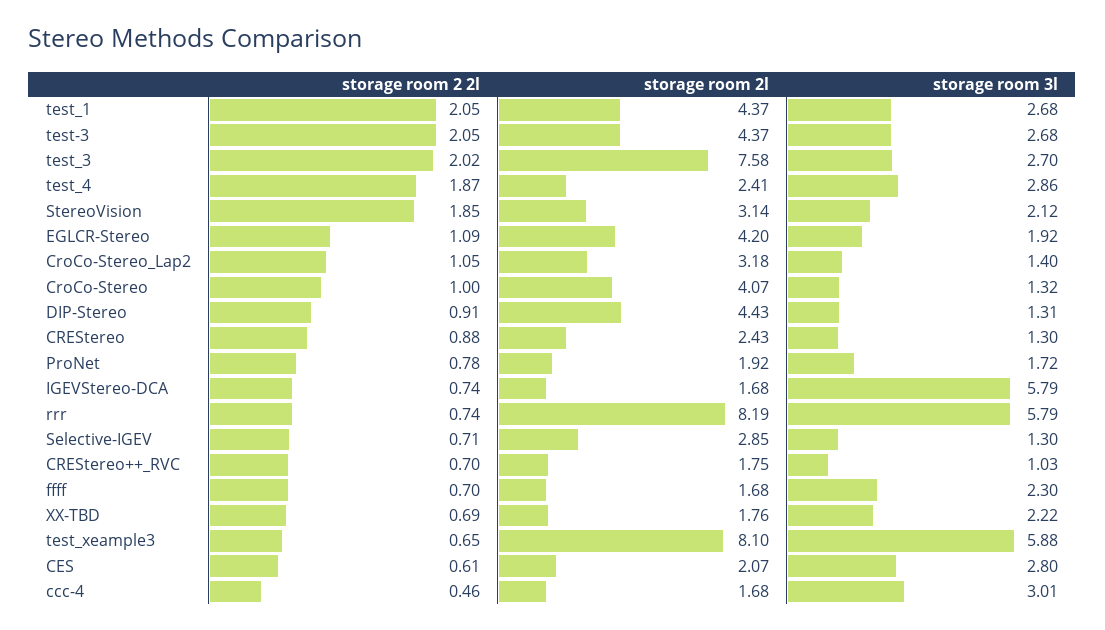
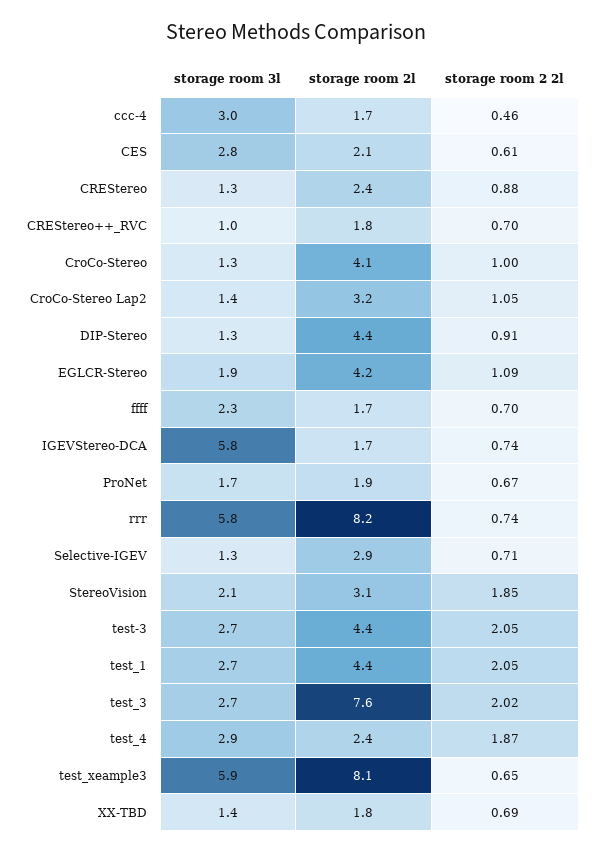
  {
    "storage room 2 2l": {
      "test_1": 2.05,
      "test-3": 2.05,
      "test_3": 2.02,
      "test_4": 1.87,
      "StereoVision": 1.85,
      "EGLCR-Stereo": 1.09,
      "CroCo-Stereo_Lap2": 1.05,
      "CroCo-Stereo": 1,
      "DIP-Stereo": 0.91,
      "CREStereo": 0.88,
-     "ProNet": 0.78,
+     "ProNet": 0.67,
      "IGEVStereo-DCA": 0.74,
      "rrr": 0.74,
      "Selective-IGEV": 0.71,
      "CREStereo++_RVC": 0.7,
      "ffff": 0.7,
      "XX-TBD": 0.69,
      "test_xeample3": 0.65,
      "CES": 0.61,
      "ccc-4": 0.46
    },
    "storage room 2l": {
      "test_1": 4.37,
      "test-3": 4.37,
      "test_3": 7.58,
      "test_4": 2.41,
      "StereoVision": 3.14,
      "EGLCR-Stereo": 4.2,
      "CroCo-Stereo_Lap2": 3.18,
      "CroCo-Stereo": 4.07,
      "DIP-Stereo": 4.43,
      "CREStereo": 2.43,
      "ProNet": 1.92,
      "IGEVStereo-DCA": 1.68,
      "rrr": 8.19,
      "Selective-IGEV": 2.85,
      "CREStereo++_RVC": 1.75,
      "ffff": 1.68,
      "XX-TBD": 1.76,
      "test_xeample3": 8.1,
      "CES": 2.07,
      "ccc-4": 1.68
    },
    "storage room 3l": {
      "test_1": 2.68,
      "test-3": 2.68,
      "test_3": 2.7,
      "test_4": 2.86,
      "StereoVision": 2.12,
      "EGLCR-Stereo": 1.92,
      "CroCo-Stereo_Lap2": 1.4,
      "CroCo-Stereo": 1.32,
      "DIP-Stereo": 1.31,
      "CREStereo": 1.3,
      "ProNet": 1.72,
      "IGEVStereo-DCA": 5.79,
      "rrr": 5.79,
      "Selective-IGEV": 1.3,
      "CREStereo++_RVC": 1.03,
      "ffff": 2.3,
-     "XX-TBD": 2.22,
+     "XX-TBD": 1.4,
      "test_xeample3": 5.88,
      "CES": 2.8,
      "ccc-4": 3.01
    }
  }

